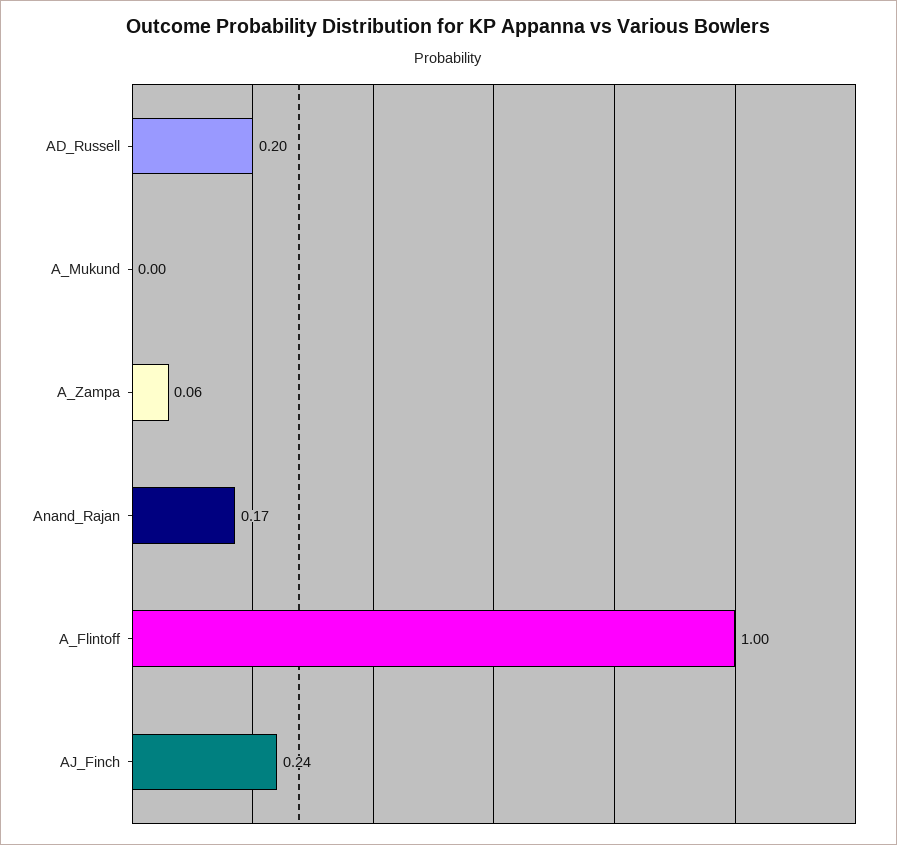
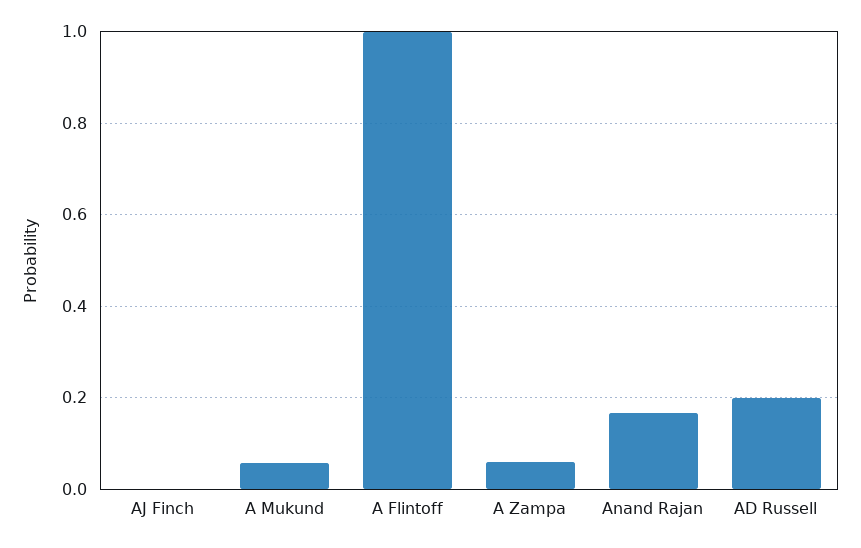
  {
    "AD_Russell": 0.2,
-   "A_Mukund": 0,
+   "A_Mukund": 0.06,
    "A_Zampa": 0.06,
    "Anand_Rajan": 0.17,
    "A_Flintoff": 1,
-   "AJ_Finch": 0.24
+   "AJ_Finch": 0
  }

